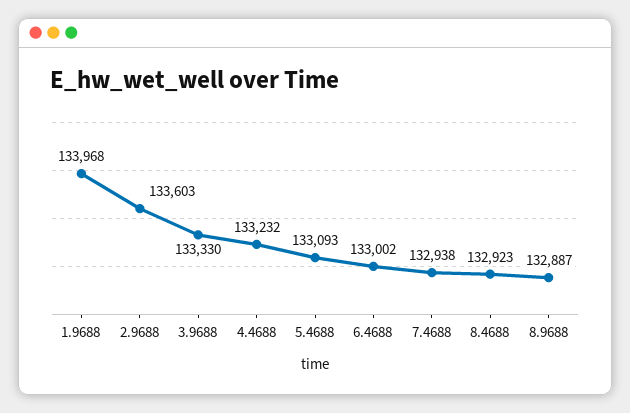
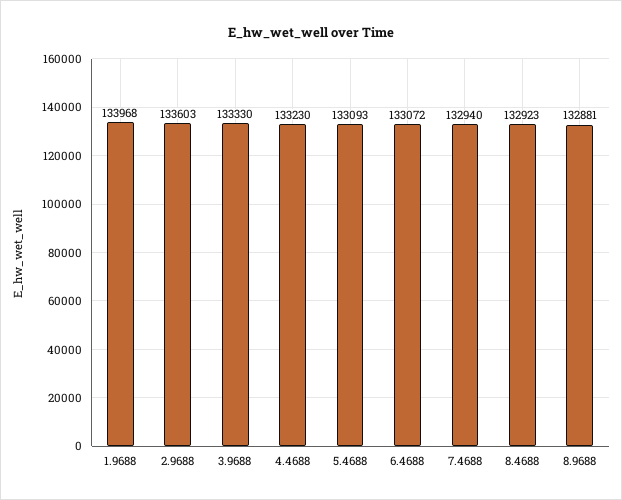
  {
    "1.9688": 133968,
    "2.9688": 133603,
    "3.9688": 133330,
-   "4.4688": 133232,
+   "4.4688": 133230,
    "5.4688": 133093,
-   "6.4688": 133002,
+   "6.4688": 133072,
-   "7.4688": 132938,
+   "7.4688": 132940,
    "8.4688": 132923,
-   "8.9688": 132887
+   "8.9688": 132881
  }

